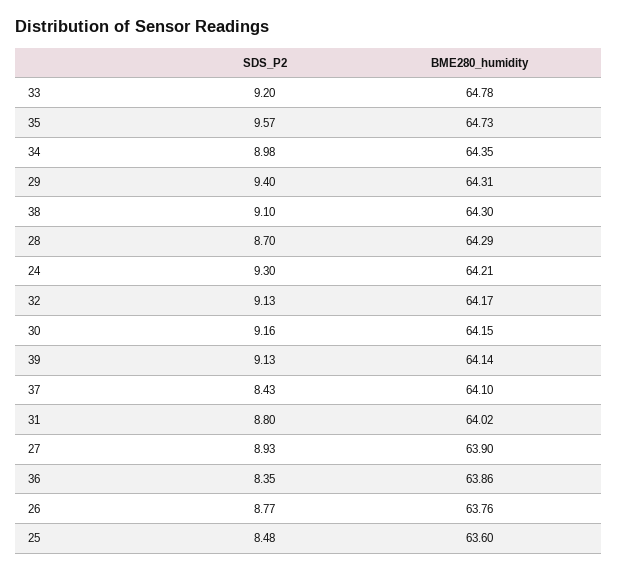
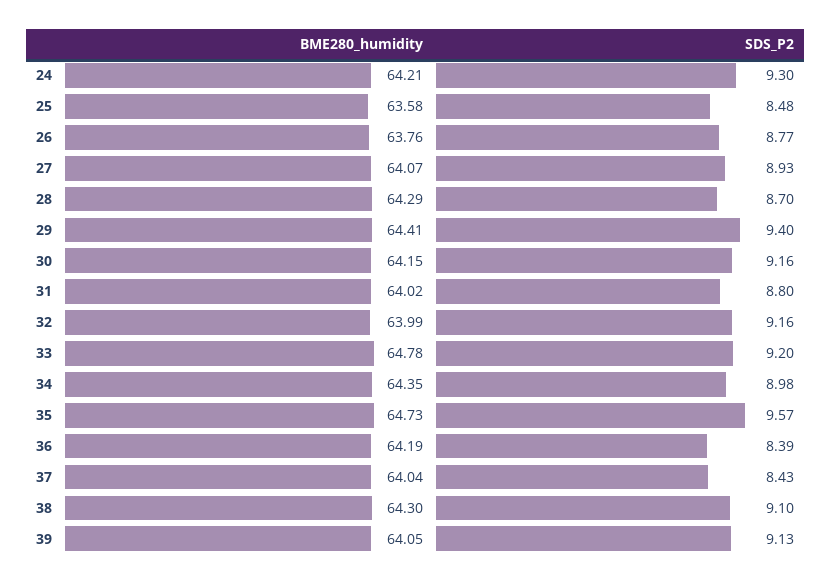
  {
    "SDS_P2": {
      "33": 9.2,
      "35": 9.57,
      "34": 8.98,
      "29": 9.4,
      "38": 9.1,
      "28": 8.7,
      "24": 9.3,
-     "32": 9.13,
+     "32": 9.16,
      "30": 9.16,
      "39": 9.13,
      "37": 8.43,
      "31": 8.8,
      "27": 8.93,
-     "36": 8.35,
+     "36": 8.39,
      "26": 8.77,
      "25": 8.48
    },
    "BME280_humidity": {
      "33": 64.78,
      "35": 64.73,
      "34": 64.35,
-     "29": 64.31,
+     "29": 64.41,
      "38": 64.3,
      "28": 64.29,
      "24": 64.21,
-     "32": 64.17,
+     "32": 63.99,
      "30": 64.15,
-     "39": 64.14,
+     "39": 64.05,
-     "37": 64.1,
+     "37": 64.04,
      "31": 64.02,
-     "27": 63.9,
+     "27": 64.07,
-     "36": 63.86,
+     "36": 64.19,
      "26": 63.76,
-     "25": 63.6
+     "25": 63.58
    }
  }

